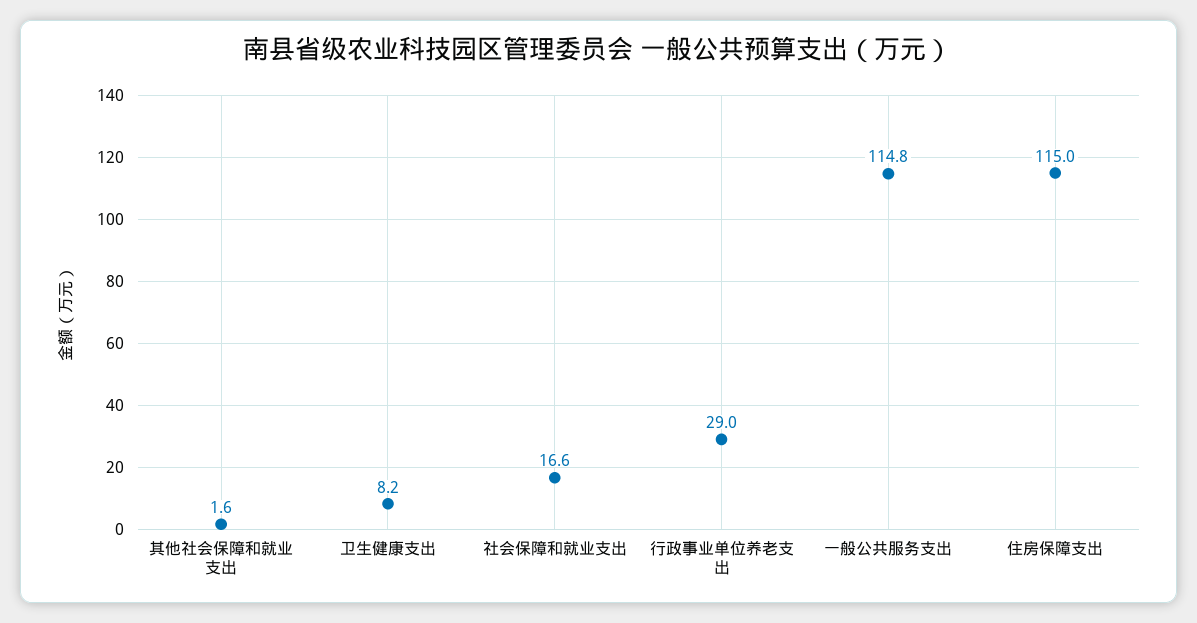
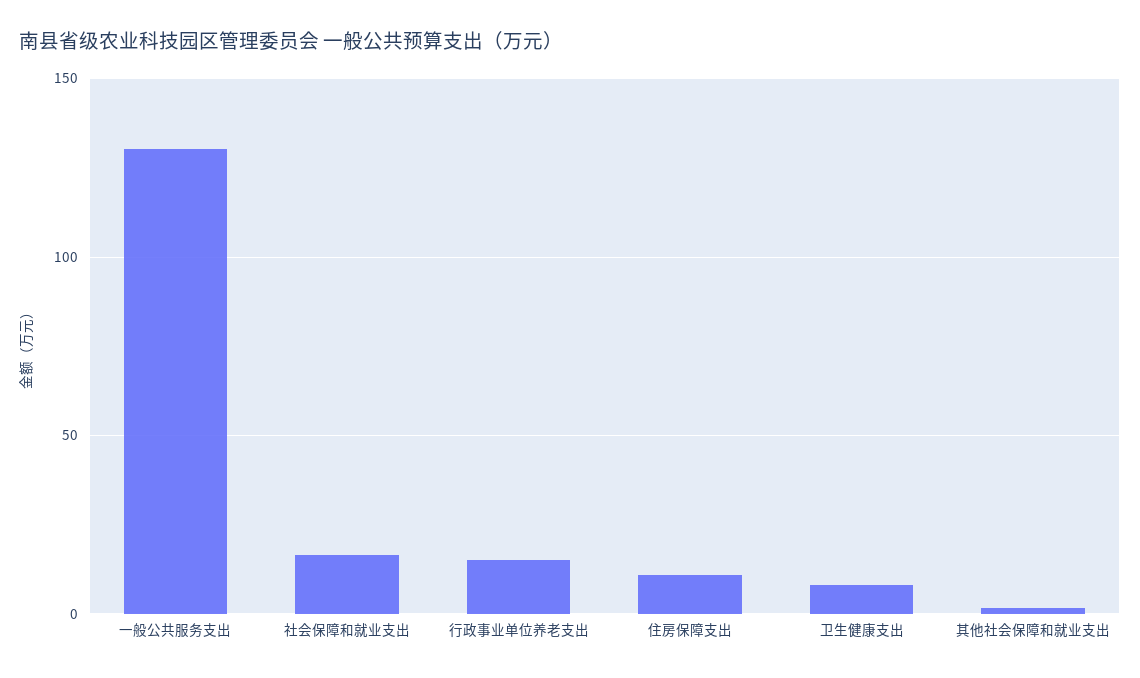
  {
    "其他社会保障和就业支出": 1.6,
    "卫生健康支出": 8.2,
    "社会保障和就业支出": 16.6,
-   "行政事业单位养老支出": 29,
+   "行政事业单位养老支出": 15,
-   "一般公共服务支出": 114.8,
+   "一般公共服务支出": 130,
-   "住房保障支出": 115
+   "住房保障支出": 10
  }

